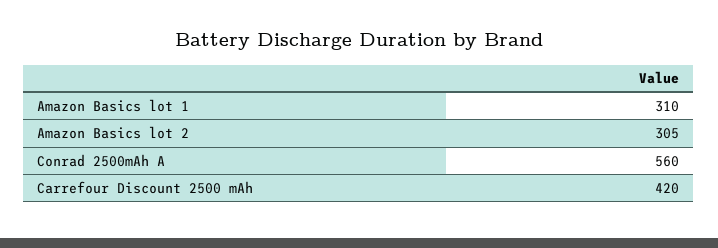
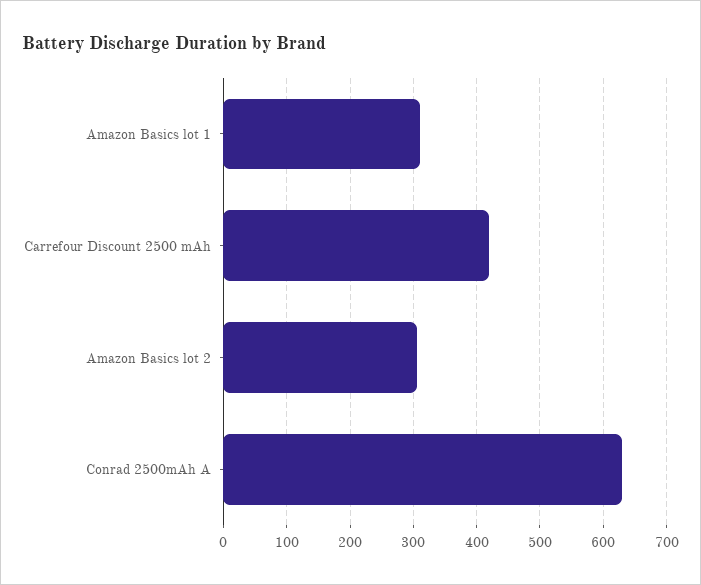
  {
    "Amazon Basics lot 1": 310,
    "Amazon Basics lot 2": 305,
-   "Conrad 2500mAh A": 560,
+   "Conrad 2500mAh A": 630,
    "Carrefour Discount 2500 mAh": 420
  }

